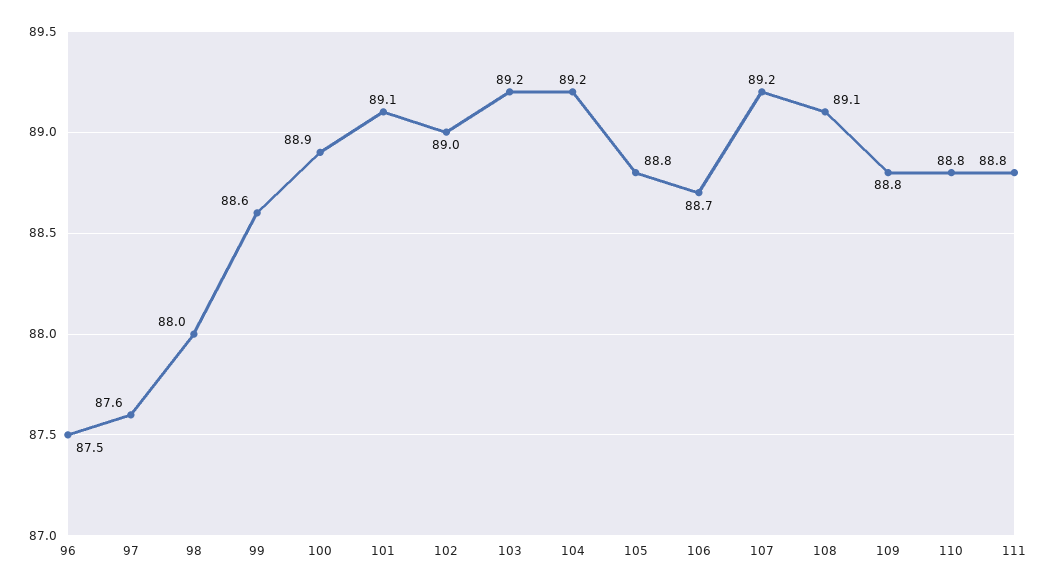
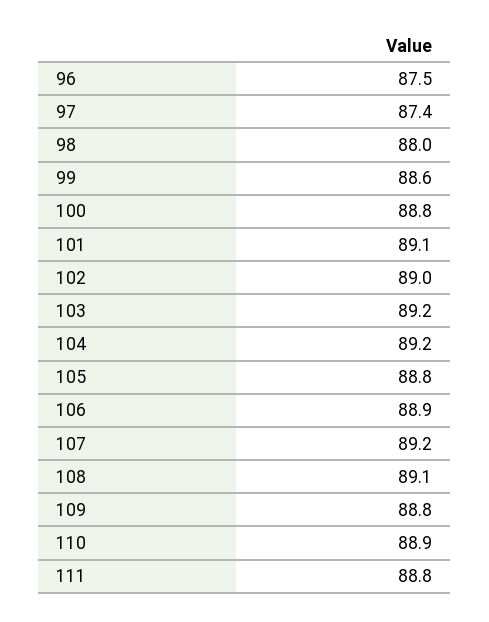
  {
    "96": 87.5,
-   "97": 87.6,
+   "97": 87.4,
    "98": 88,
    "99": 88.6,
-   "100": 88.9,
+   "100": 88.8,
    "101": 89.1,
    "102": 89,
    "103": 89.2,
    "104": 89.2,
    "105": 88.8,
-   "106": 88.7,
+   "106": 88.9,
    "107": 89.2,
    "108": 89.1,
    "109": 88.8,
-   "110": 88.8,
+   "110": 88.9,
    "111": 88.8
  }

